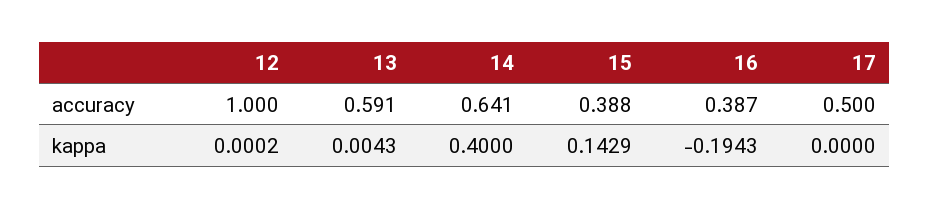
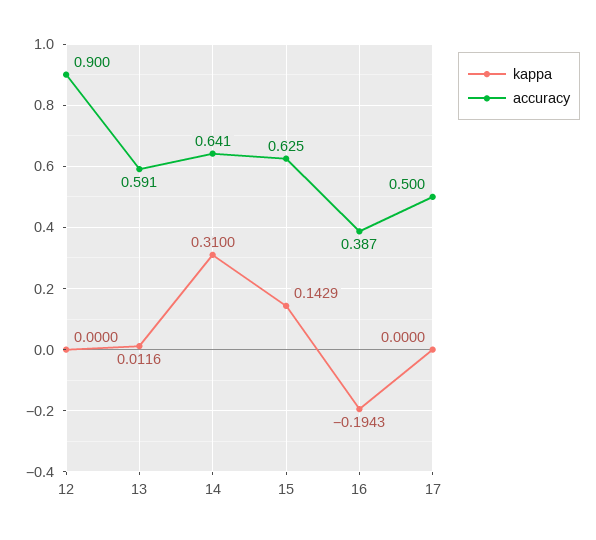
  {
    "accuracy": {
-     "12": 1,
+     "12": 0.9,
      "13": 0.591,
      "14": 0.641,
-     "15": 0.388,
+     "15": 0.625,
      "16": 0.387,
      "17": 0.5
    },
    "kappa": {
-     "12": 0.0002,
+     "12": 0,
-     "13": 0.0043,
+     "13": 0.0116,
-     "14": 0.4,
+     "14": 0.31,
      "15": 0.1429,
      "16": -0.1943,
      "17": 0
    }
  }

